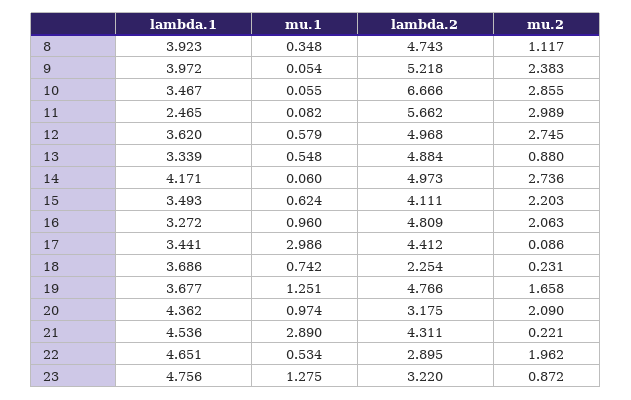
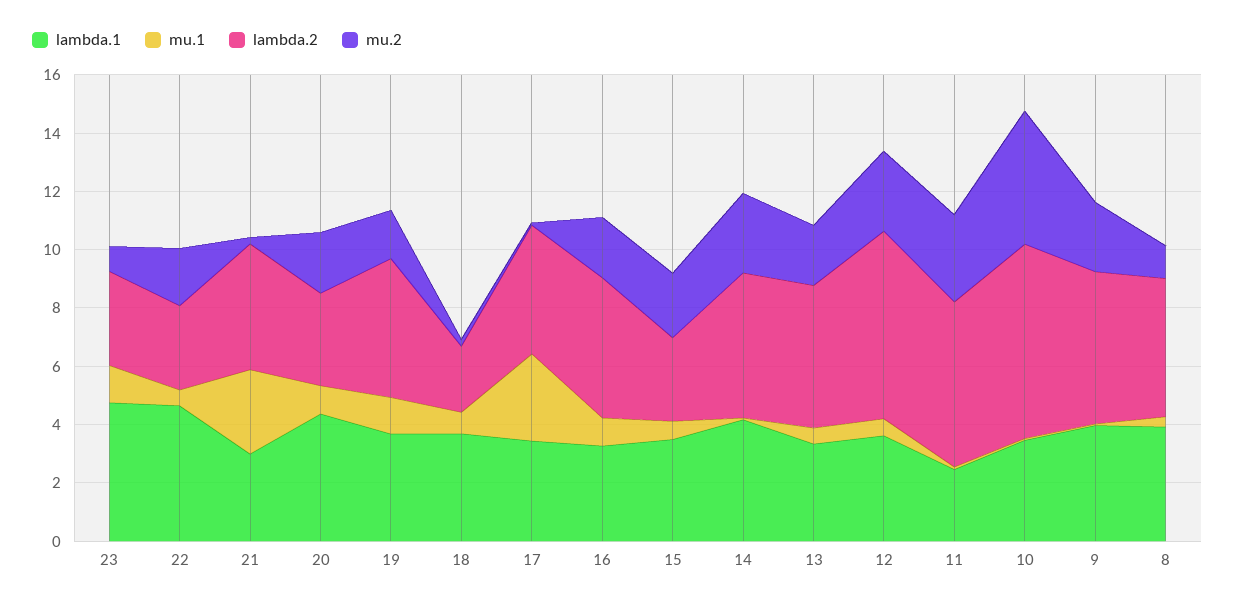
  {
    "lambda.1": {
      "8": 3.923,
      "9": 3.972,
      "10": 3.467,
      "11": 2.465,
      "12": 3.62,
      "13": 3.339,
      "14": 4.171,
      "15": 3.493,
      "16": 3.272,
      "17": 3.441,
      "18": 3.686,
      "19": 3.677,
      "20": 4.362,
-     "21": 4.536,
+     "21": 3,
      "22": 4.651,
      "23": 4.756
    },
    "mu.1": {
      "8": 0.348,
      "9": 0.054,
      "10": 0.055,
      "11": 0.082,
      "12": 0.579,
      "13": 0.548,
      "14": 0.06,
      "15": 0.624,
      "16": 0.96,
      "17": 2.986,
      "18": 0.742,
      "19": 1.251,
      "20": 0.974,
      "21": 2.89,
      "22": 0.534,
      "23": 1.275
    },
    "lambda.2": {
      "8": 4.743,
      "9": 5.218,
      "10": 6.666,
      "11": 5.662,
-     "12": 4.968,
+     "12": 6.5,
      "13": 4.884,
      "14": 4.973,
-     "15": 4.111,
+     "15": 3,
      "16": 4.809,
      "17": 4.412,
      "18": 2.254,
      "19": 4.766,
      "20": 3.175,
      "21": 4.311,
      "22": 2.895,
      "23": 3.22
    },
    "mu.2": {
      "8": 1.117,
      "9": 2.383,
-     "10": 2.855,
+     "10": 4.5,
      "11": 2.989,
      "12": 2.745,
-     "13": 0.88,
+     "13": 2,
      "14": 2.736,
      "15": 2.203,
      "16": 2.063,
      "17": 0.086,
      "18": 0.231,
      "19": 1.658,
      "20": 2.09,
      "21": 0.221,
      "22": 1.962,
      "23": 0.872
    }
  }

